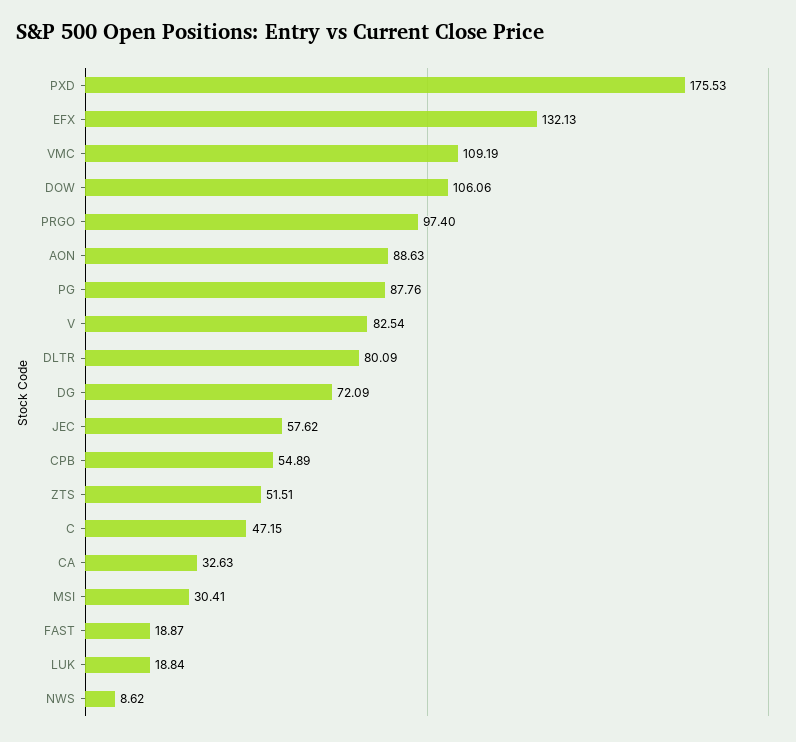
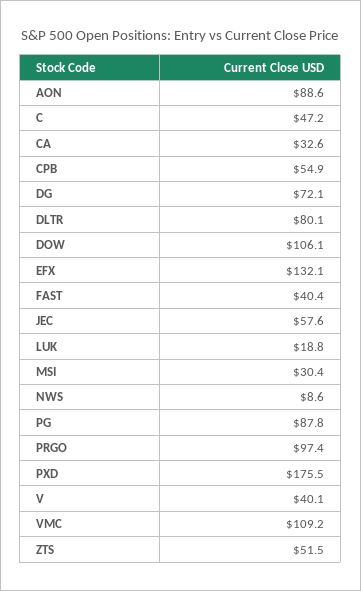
  {
    "PXD": 175.53,
    "EFX": 132.13,
    "VMC": 109.19,
    "DOW": 106.06,
    "PRGO": 97.4,
    "AON": 88.63,
    "PG": 87.76,
-   "V": 82.54,
+   "V": 40.1,
    "DLTR": 80.09,
    "DG": 72.09,
    "JEC": 57.62,
    "CPB": 54.89,
    "ZTS": 51.51,
    "C": 47.15,
    "CA": 32.63,
    "MSI": 30.41,
-   "FAST": 18.87,
+   "FAST": 40.4,
    "LUK": 18.84,
    "NWS": 8.62
  }

